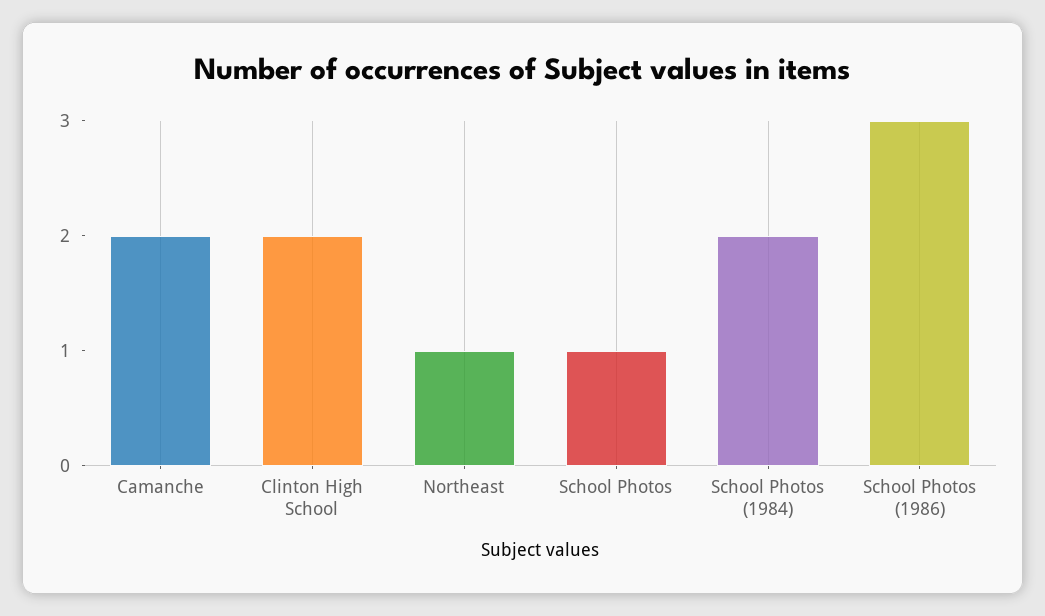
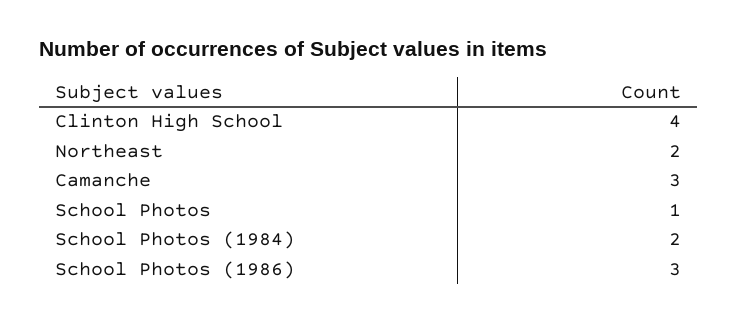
  {
-   "Camanche": 2,
+   "Camanche": 3,
-   "Clinton High School": 2,
+   "Clinton High School": 4,
-   "Northeast": 1,
+   "Northeast": 2,
    "School Photos": 1,
    "School Photos (1984)": 2,
    "School Photos (1986)": 3
  }

